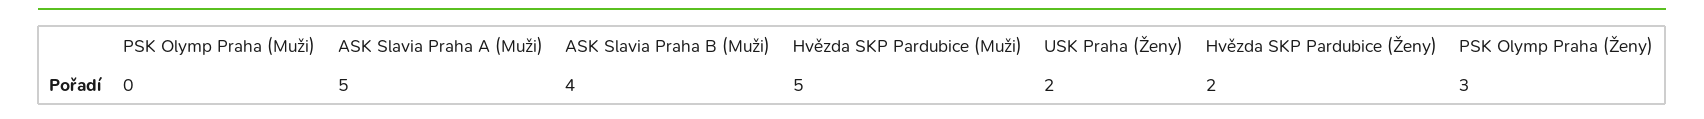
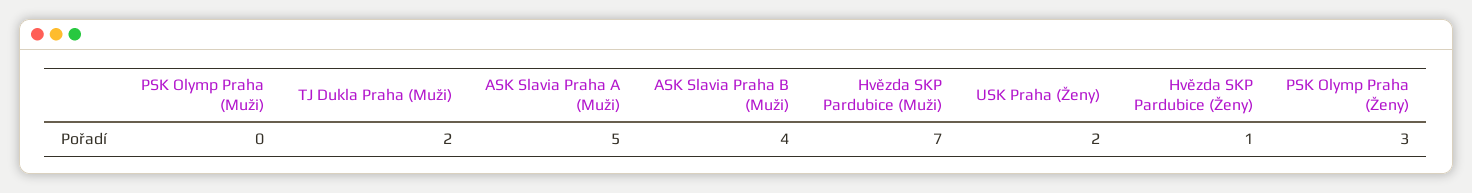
  {
    "PSK Olymp Praha (Muži)": 0,
    "ASK Slavia Praha A (Muži)": 5,
    "ASK Slavia Praha B (Muži)": 4,
-   "Hvězda SKP Pardubice (Muži)": 5,
+   "Hvězda SKP Pardubice (Muži)": 7,
    "USK Praha (Ženy)": 2,
-   "Hvězda SKP Pardubice (Ženy)": 2,
+   "Hvězda SKP Pardubice (Ženy)": 1,
-   "PSK Olymp Praha (Ženy)": 3
+   "PSK Olymp Praha (Ženy)": 3,
+   "TJ Dukla Praha (Muži)": 2
  }

